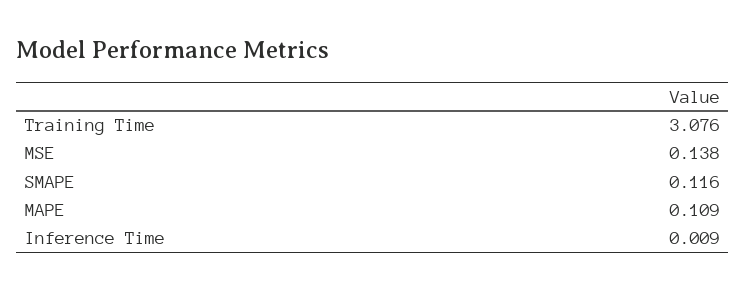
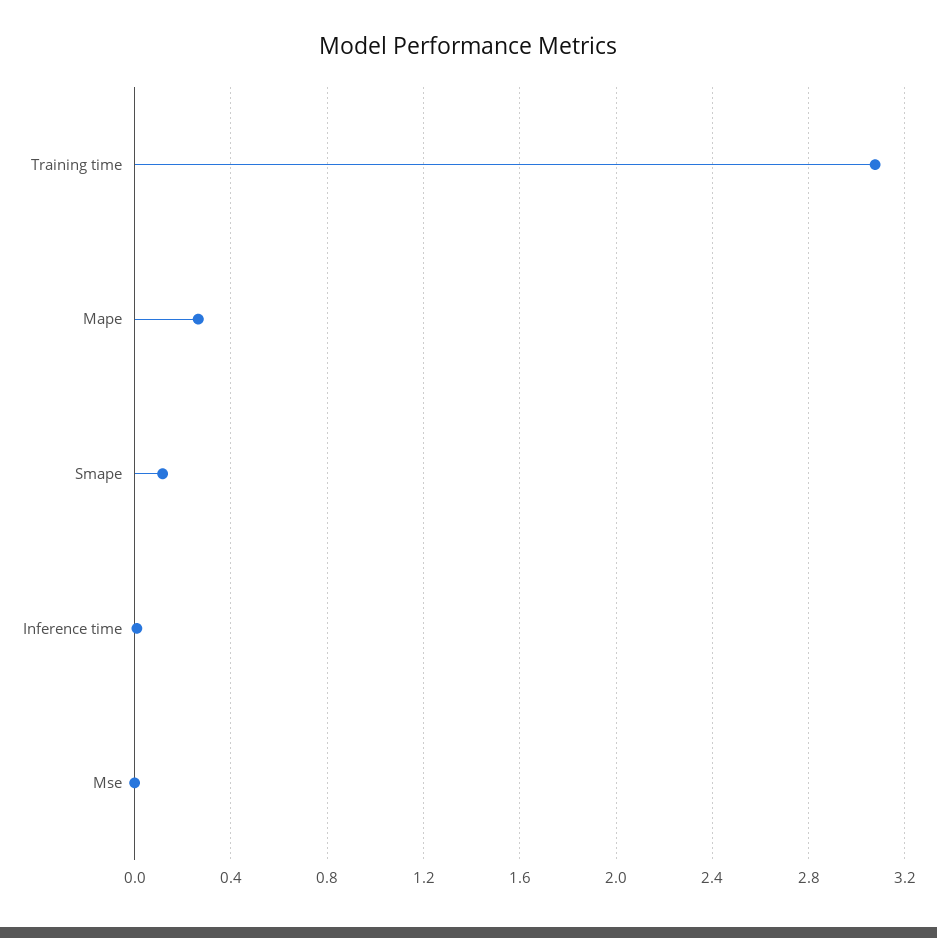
  {
    "Training Time": 3.076,
-   "MSE": 0.138,
+   "MSE": 0,
    "SMAPE": 0.116,
-   "MAPE": 0.109,
+   "MAPE": 0.25,
    "Inference Time": 0.009
  }

